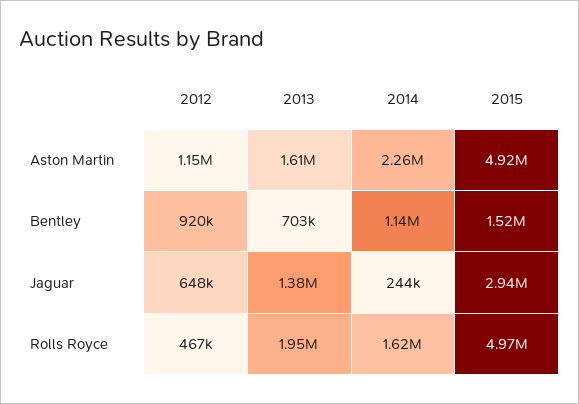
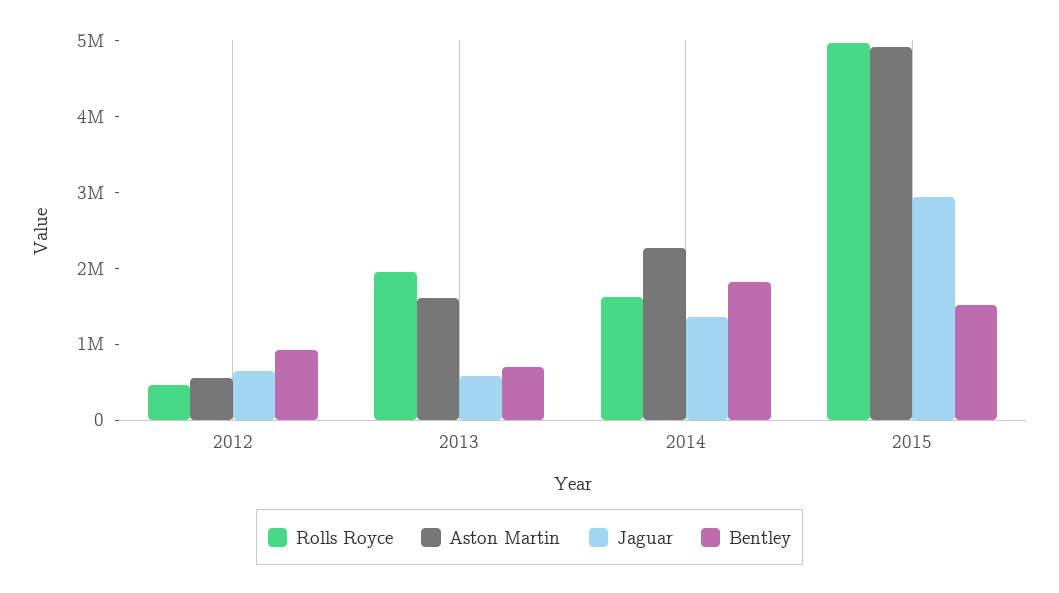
  {
    "Aston Martin": {
-     "2012": 1150000,
+     "2012": 600000,
      "2013": 1610000,
      "2014": 2260000,
      "2015": 4920000
    },
    "Bentley": {
      "2012": 920000,
      "2013": 703000,
-     "2014": 1140000,
+     "2014": 1800000,
      "2015": 1520000
    },
    "Jaguar": {
      "2012": 648000,
-     "2013": 1380000,
+     "2013": 600000,
-     "2014": 244000,
+     "2014": 1400000,
      "2015": 2940000
    },
    "Rolls Royce": {
      "2012": 467000,
      "2013": 1950000,
      "2014": 1620000,
      "2015": 4970000
    }
  }

